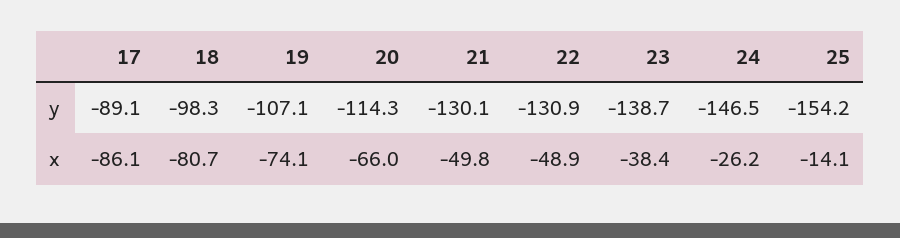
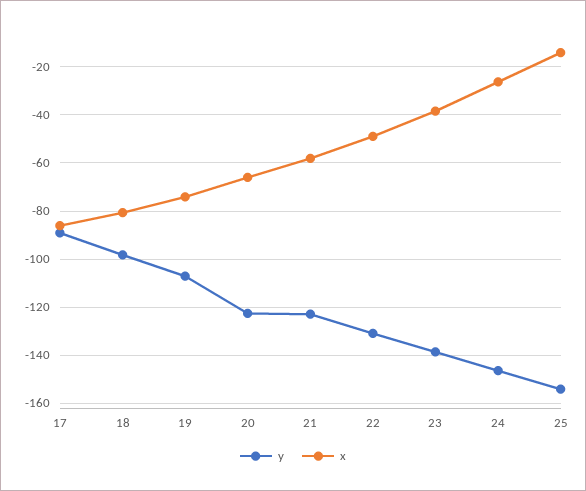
  {
    "y": {
      "17": -89.1,
      "18": -98.3,
      "19": -107.1,
-     "20": -114.3,
+     "20": -122.5,
-     "21": -130.1,
+     "21": -122.5,
      "22": -130.9,
      "23": -138.7,
      "24": -146.5,
      "25": -154.2
    },
    "x": {
      "17": -86.1,
      "18": -80.7,
      "19": -74.1,
      "20": -66,
-     "21": -49.8,
+     "21": -57.5,
      "22": -48.9,
      "23": -38.4,
      "24": -26.2,
      "25": -14.1
    }
  }

